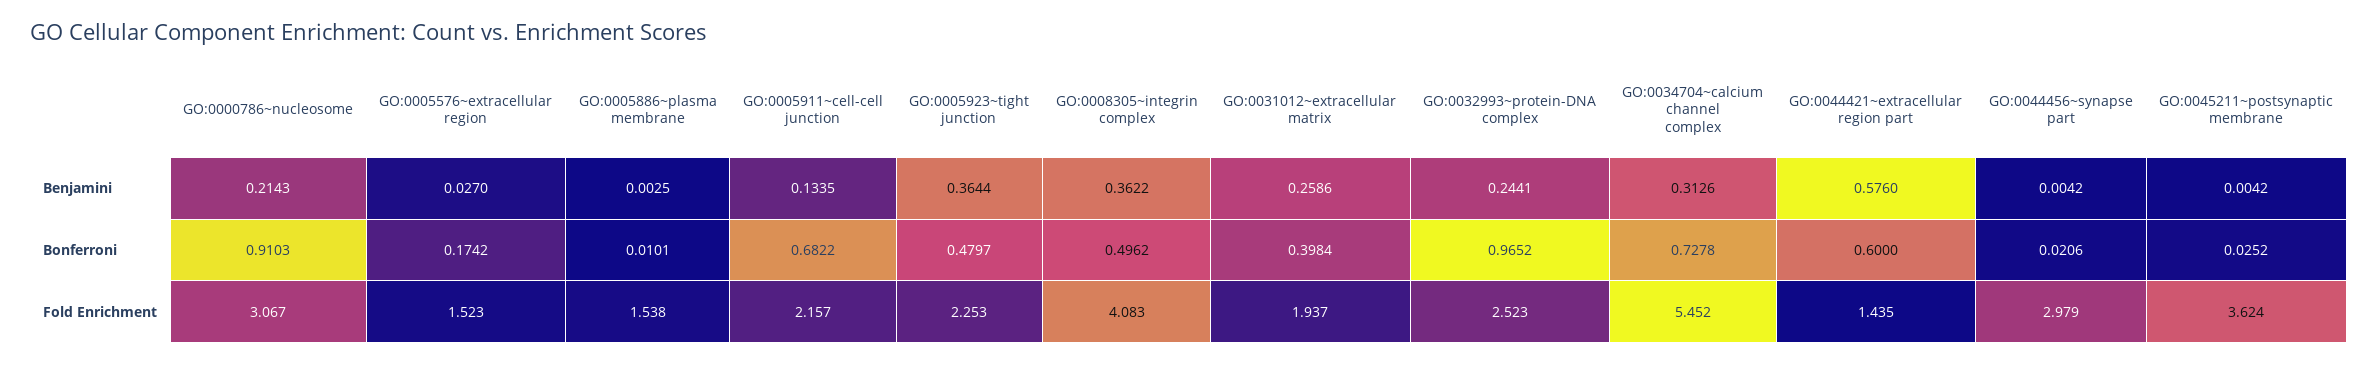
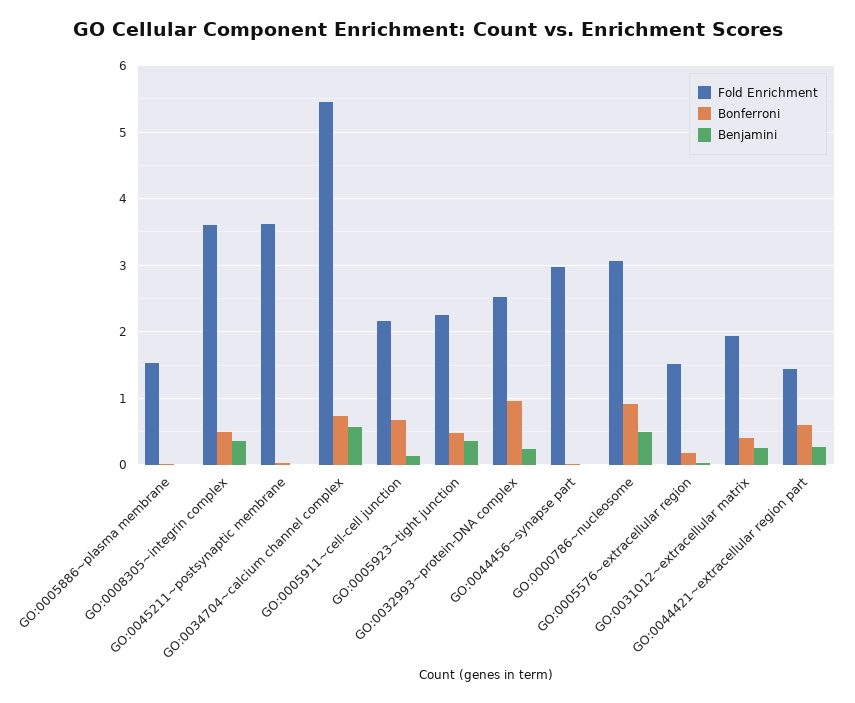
  {
    "Benjamini": {
-     "GO:0000786~nucleosome": 0.2143,
+     "GO:0000786~nucleosome": 0.5,
      "GO:0005576~extracellular region": 0.027,
      "GO:0005886~plasma membrane": 0.0025,
      "GO:0005911~cell-cell junction": 0.1335,
      "GO:0005923~tight junction": 0.3644,
      "GO:0008305~integrin complex": 0.3622,
      "GO:0031012~extracellular matrix": 0.2586,
      "GO:0032993~protein-DNA complex": 0.2441,
-     "GO:0034704~calcium channel complex": 0.3126,
+     "GO:0034704~calcium channel complex": 0.6,
-     "GO:0044421~extracellular region part": 0.576,
+     "GO:0044421~extracellular region part": 0.3,
      "GO:0044456~synapse part": 0.0042,
      "GO:0045211~postsynaptic membrane": 0.0042
    },
    "Bonferroni": {
      "GO:0000786~nucleosome": 0.9103,
      "GO:0005576~extracellular region": 0.1742,
      "GO:0005886~plasma membrane": 0.0101,
      "GO:0005911~cell-cell junction": 0.6822,
      "GO:0005923~tight junction": 0.4797,
      "GO:0008305~integrin complex": 0.4962,
      "GO:0031012~extracellular matrix": 0.3984,
      "GO:0032993~protein-DNA complex": 0.9652,
      "GO:0034704~calcium channel complex": 0.7278,
      "GO:0044421~extracellular region part": 0.6,
      "GO:0044456~synapse part": 0.0206,
      "GO:0045211~postsynaptic membrane": 0.0252
    },
    "Fold Enrichment": {
      "GO:0000786~nucleosome": 3.067,
      "GO:0005576~extracellular region": 1.523,
      "GO:0005886~plasma membrane": 1.538,
      "GO:0005911~cell-cell junction": 2.157,
      "GO:0005923~tight junction": 2.253,
-     "GO:0008305~integrin complex": 4.083,
+     "GO:0008305~integrin complex": 3.6,
      "GO:0031012~extracellular matrix": 1.937,
      "GO:0032993~protein-DNA complex": 2.523,
      "GO:0034704~calcium channel complex": 5.452,
      "GO:0044421~extracellular region part": 1.435,
      "GO:0044456~synapse part": 2.979,
      "GO:0045211~postsynaptic membrane": 3.624
    }
  }

